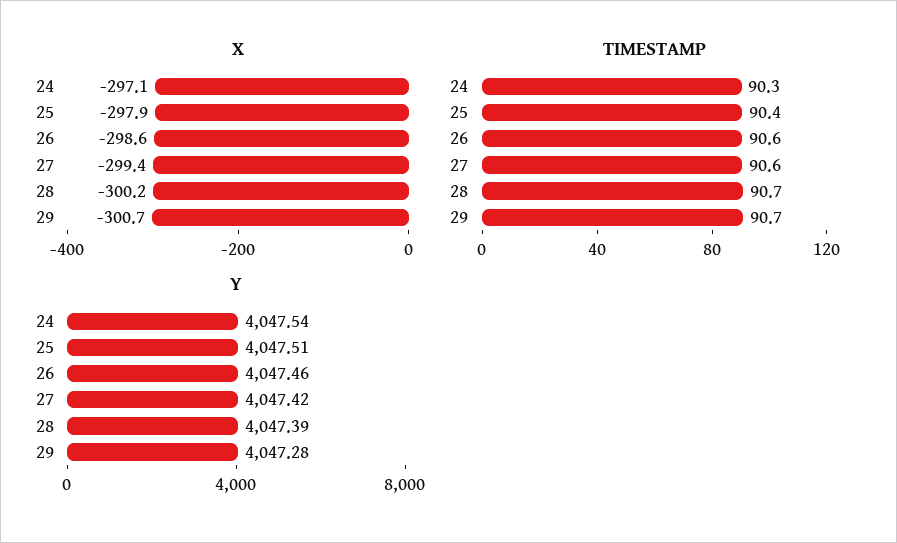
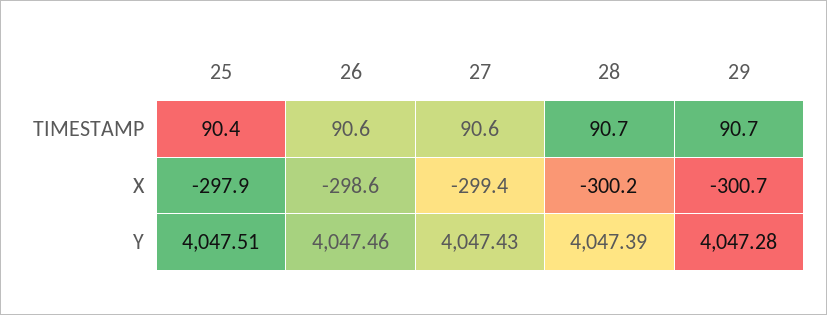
  {
    "X": {
-     "24": -297.1,
      "25": -297.9,
      "26": -298.6,
      "27": -299.4,
      "28": -300.2,
      "29": -300.7
    },
    "TIMESTAMP": {
-     "24": 90.3,
      "25": 90.4,
      "26": 90.6,
      "27": 90.6,
      "28": 90.7,
      "29": 90.7
    },
    "Y": {
-     "24": 4047.54,
      "25": 4047.51,
      "26": 4047.46,
-     "27": 4047.42,
+     "27": 4047.43,
      "28": 4047.39,
      "29": 4047.28
    }
  }

